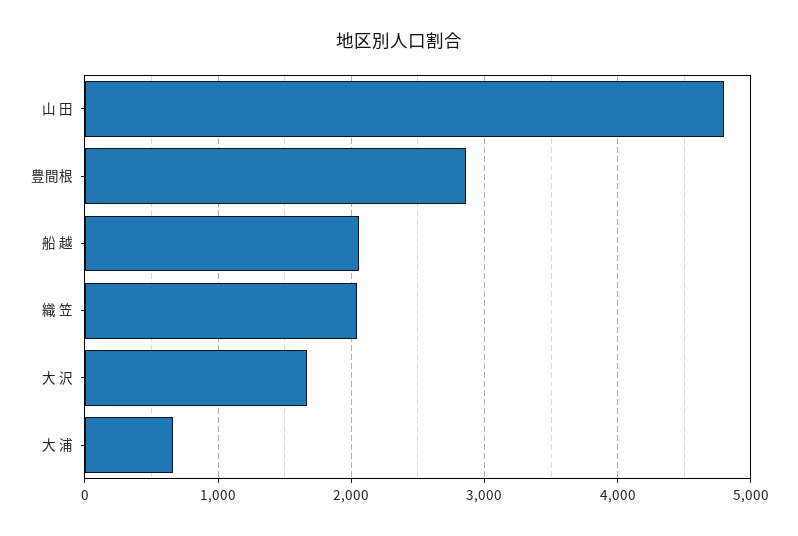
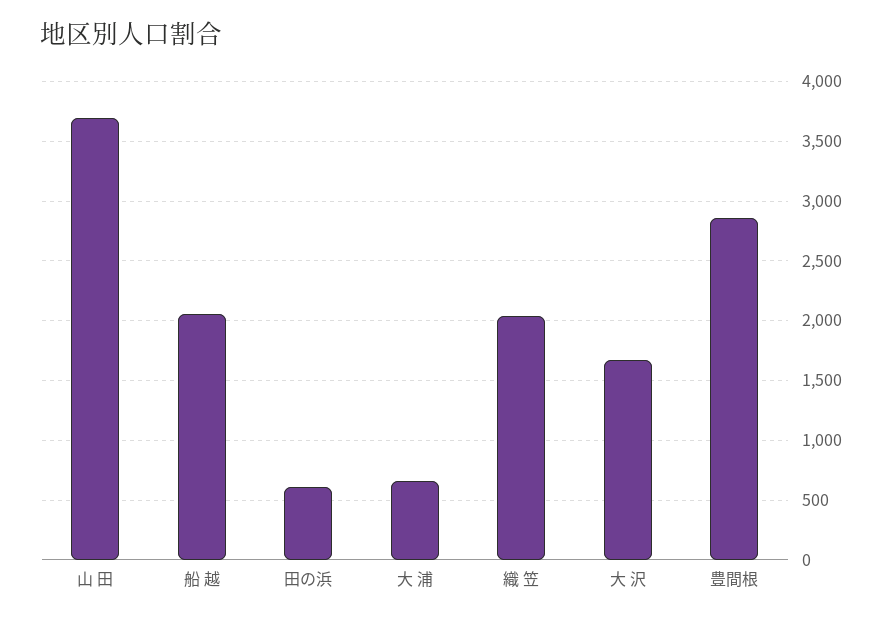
  {
-   "山 田": 4800,
+   "山 田": 3700,
    "豊間根": 2900,
    "船 越": 2100,
    "織 笠": 2000,
    "大 沢": 1700,
-   "大 浦": 700
+   "大 浦": 700,
+   "田の浜": 600
  }

